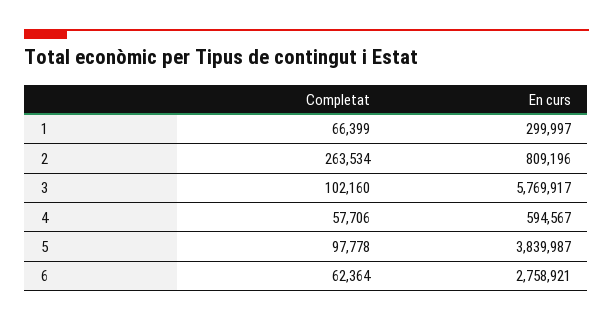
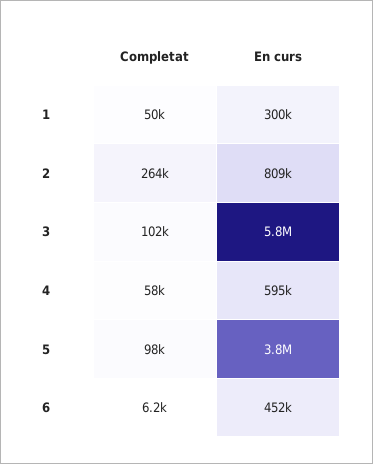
  {
    "Completat": {
-     "1": 66399,
+     "1": 50000,
      "2": 263534,
      "3": 102160,
      "4": 57706,
      "5": 97778,
-     "6": 62364
+     "6": 6200
    },
    "En curs": {
      "1": 299997,
      "2": 809196,
      "3": 5769917,
      "4": 594567,
      "5": 3839987,
-     "6": 2758921
+     "6": 452000
    }
  }

